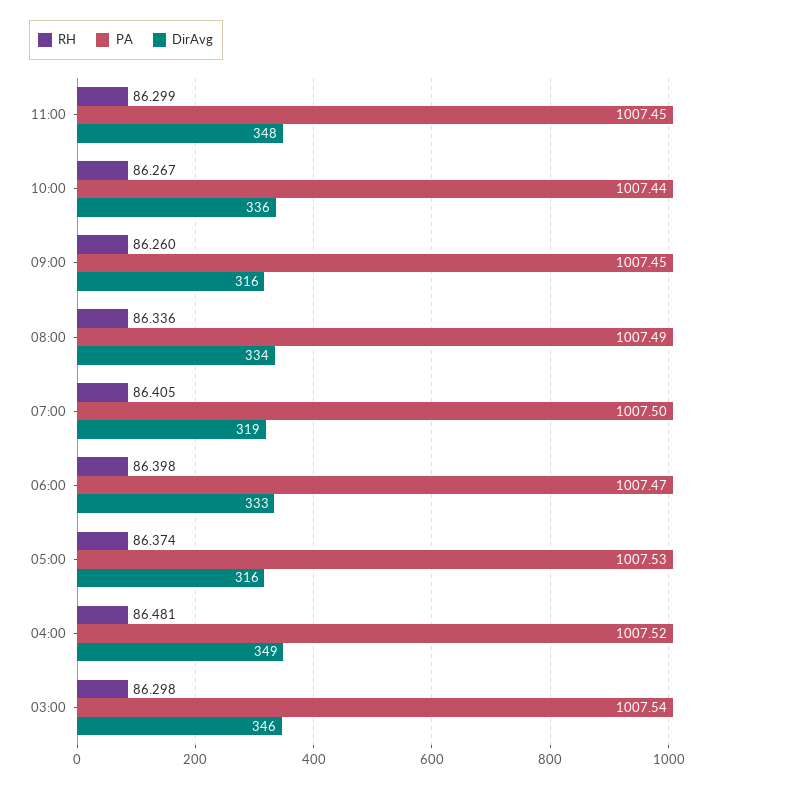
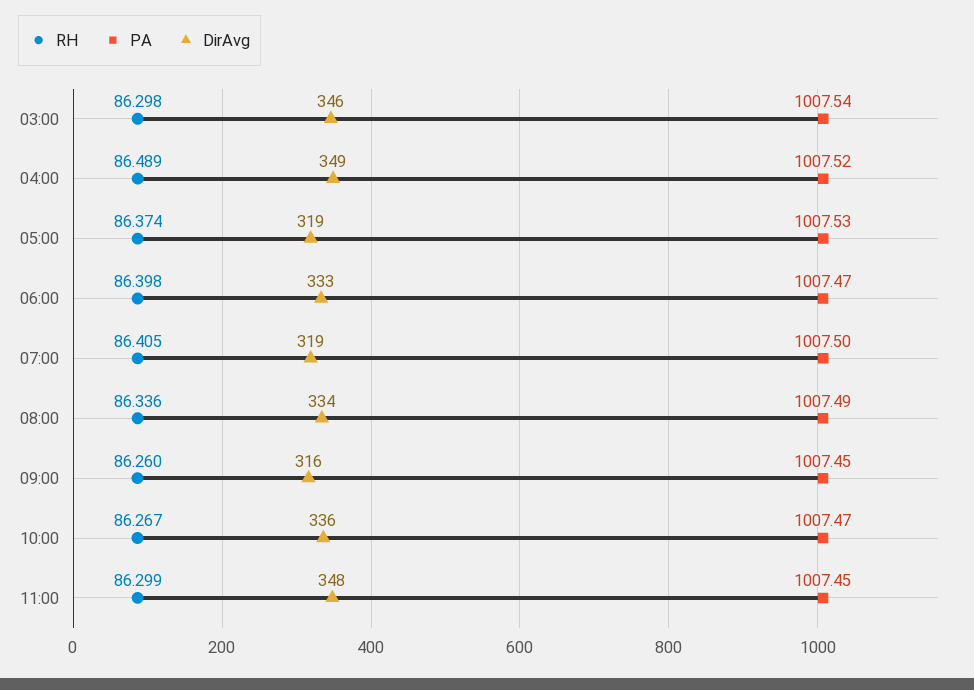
  {
    "RH": {
      "11:00": 86.299,
      "10:00": 86.267,
      "09:00": 86.26,
      "08:00": 86.336,
      "07:00": 86.405,
      "06:00": 86.398,
      "05:00": 86.374,
-     "04:00": 86.481,
+     "04:00": 86.489,
      "03:00": 86.298
    },
    "PA": {
      "11:00": 1007.45,
-     "10:00": 1007.44,
+     "10:00": 1007.47,
      "09:00": 1007.45,
      "08:00": 1007.49,
      "07:00": 1007.5,
      "06:00": 1007.47,
      "05:00": 1007.53,
      "04:00": 1007.52,
      "03:00": 1007.54
    },
    "DirAvg": {
      "11:00": 348,
      "10:00": 336,
      "09:00": 316,
      "08:00": 334,
      "07:00": 319,
      "06:00": 333,
-     "05:00": 316,
+     "05:00": 319,
      "04:00": 349,
      "03:00": 346
    }
  }

